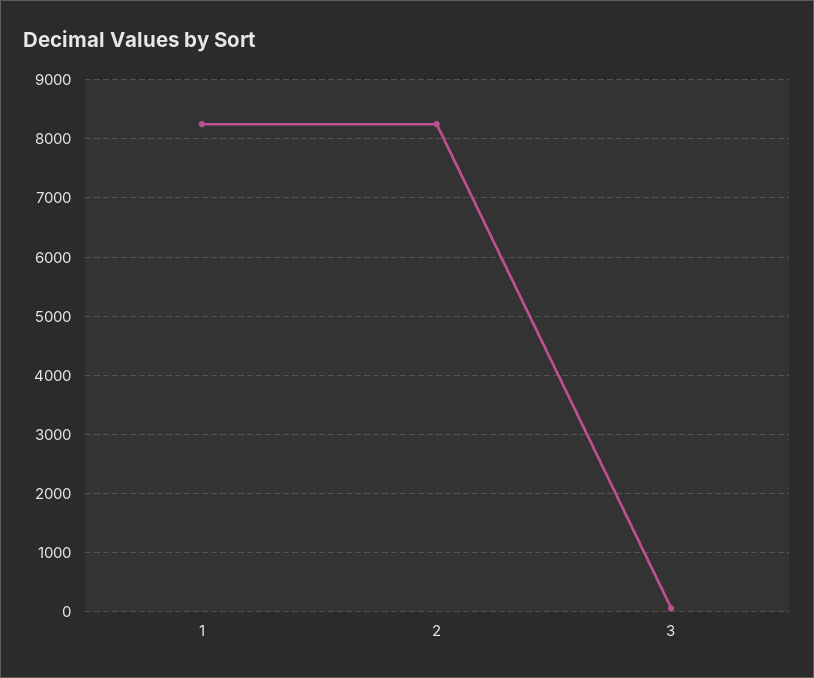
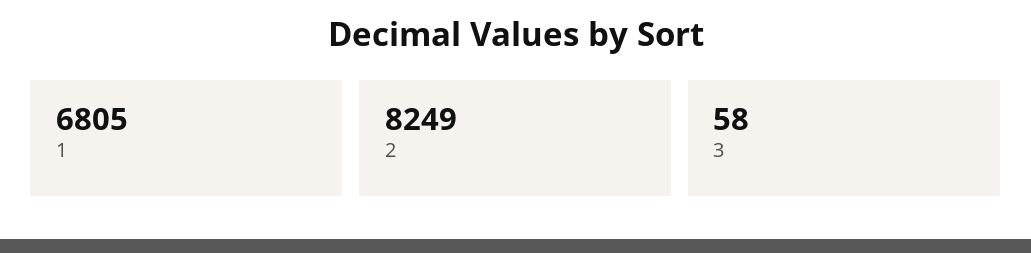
  {
-   "1": 8200,
+   "1": 6805,
    "2": 8249,
    "3": 58
  }

